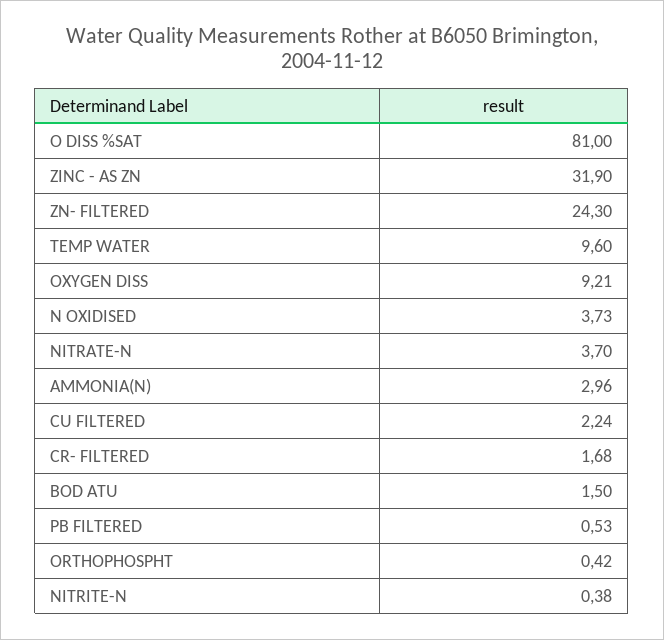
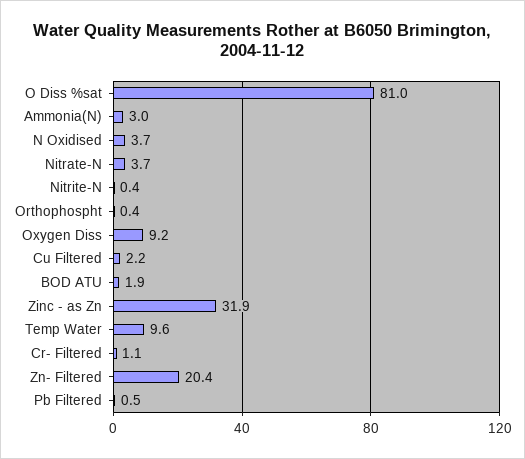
  {
    "O DISS %SAT": 81,
    "ZINC - AS ZN": 31.9,
-   "ZN- FILTERED": 24.3,
+   "ZN- FILTERED": 20.4,
    "TEMP WATER": 9.6,
    "OXYGEN DISS": 9.21,
    "N OXIDISED": 3.73,
    "NITRATE-N": 3.7,
    "AMMONIA(N)": 2.96,
    "CU FILTERED": 2.24,
-   "CR- FILTERED": 1.68,
+   "CR- FILTERED": 1.1,
-   "BOD ATU": 1.5,
+   "BOD ATU": 1.9,
    "PB FILTERED": 0.53,
    "ORTHOPHOSPHT": 0.42,
    "NITRITE-N": 0.38
  }

